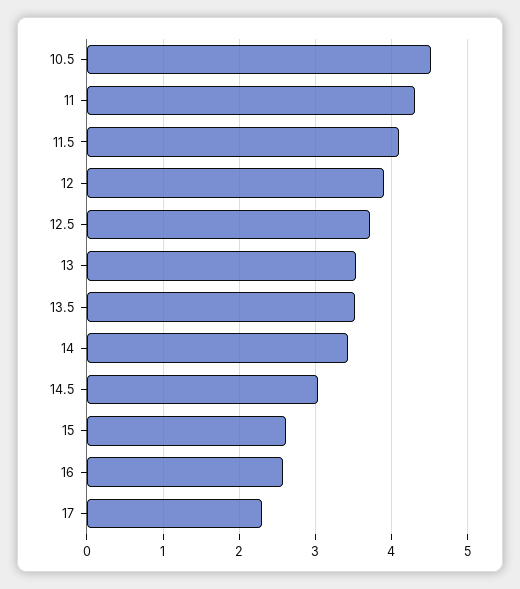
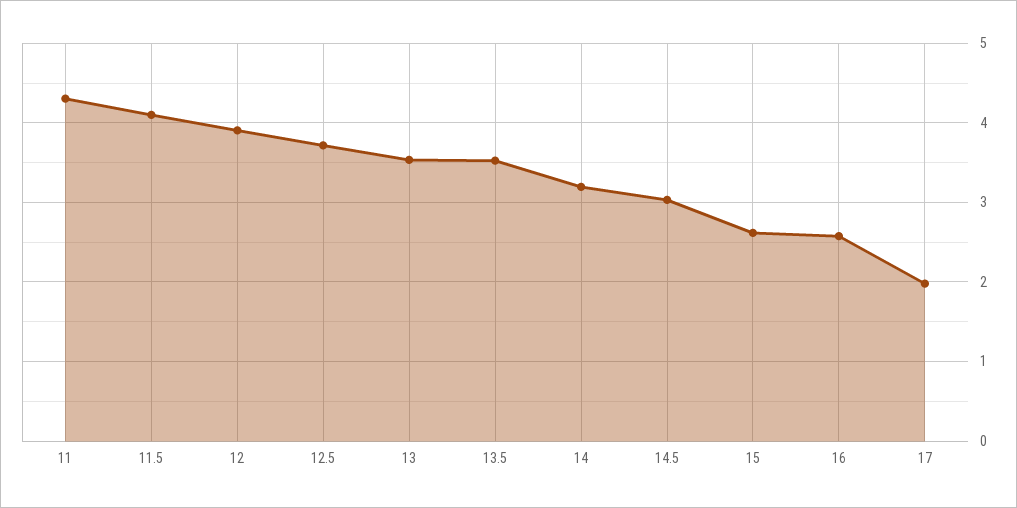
  {
-   "10.5": 4.5,
    "11": 4.3,
    "11.5": 4.1,
    "12": 3.9,
    "12.5": 3.7,
    "13": 3.5,
    "13.5": 3.5,
-   "14": 3.4,
+   "14": 3.2,
    "14.5": 3,
    "15": 2.6,
    "16": 2.6,
-   "17": 2.3
+   "17": 2
  }

